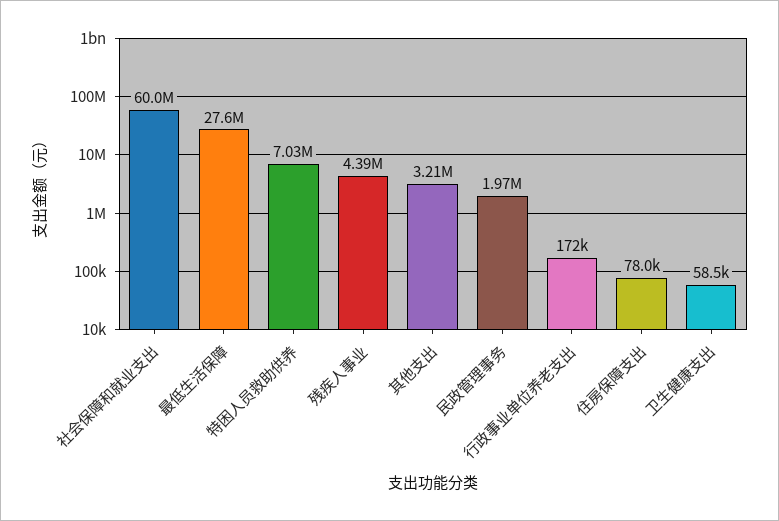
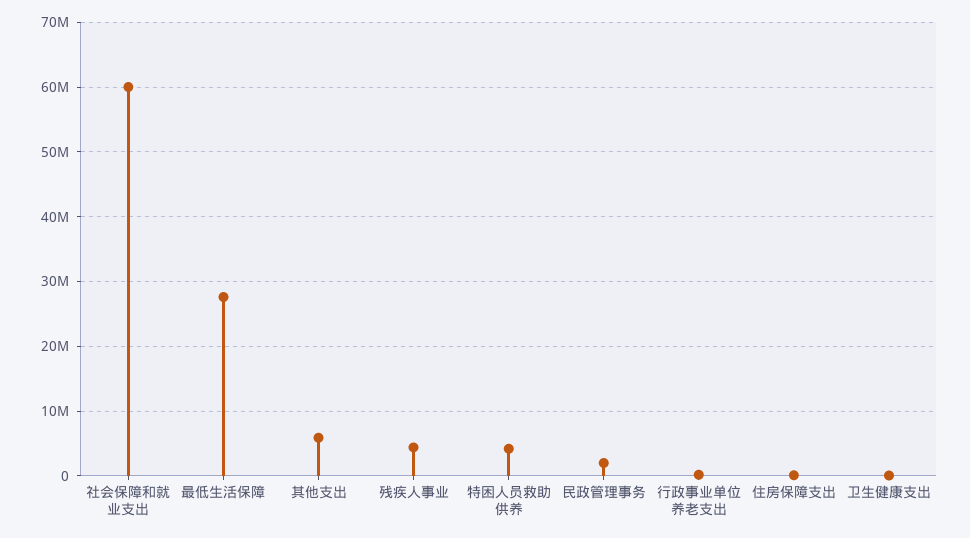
  {
    "社会保障和就业支出": 60000000,
    "最低生活保障": 27600000,
-   "特困人员救助供养": 7030000,
+   "特困人员救助供养": 4000000,
    "残疾人事业": 4390000,
-   "其他支出": 3210000,
+   "其他支出": 6000000,
    "民政管理事务": 1970000,
    "行政事业单位养老支出": 172000,
    "住房保障支出": 78000,
    "卫生健康支出": 58500
  }

